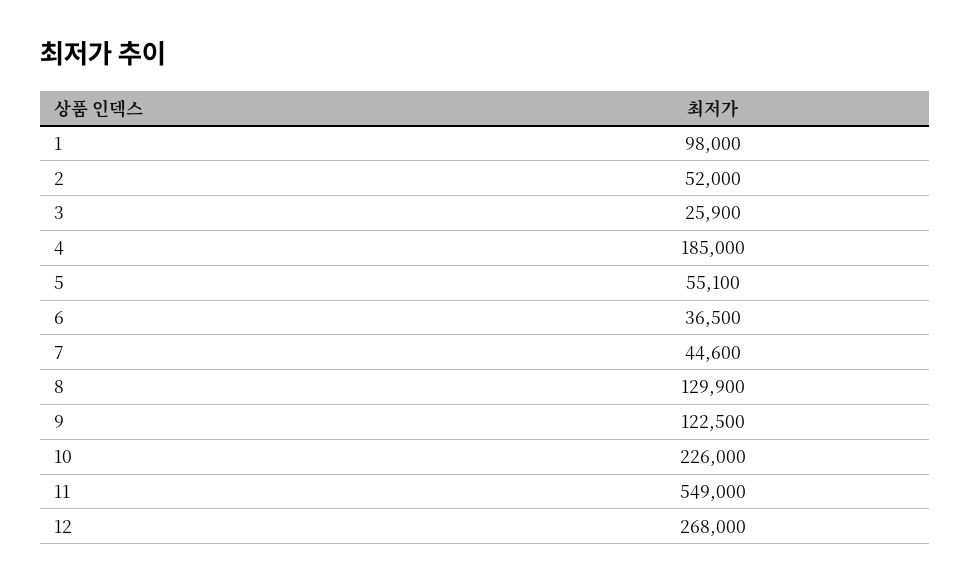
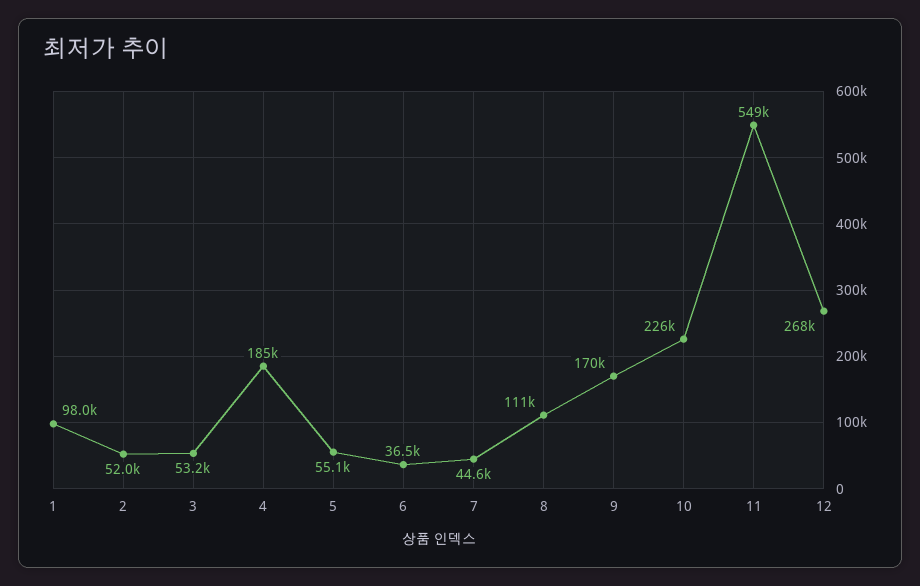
  {
    "1": 98000,
    "2": 52000,
-   "3": 25900,
+   "3": 53200,
    "4": 185000,
    "5": 55100,
    "6": 36500,
    "7": 44600,
-   "8": 129900,
+   "8": 111000,
-   "9": 122500,
+   "9": 170000,
    "10": 226000,
    "11": 549000,
    "12": 268000
  }

